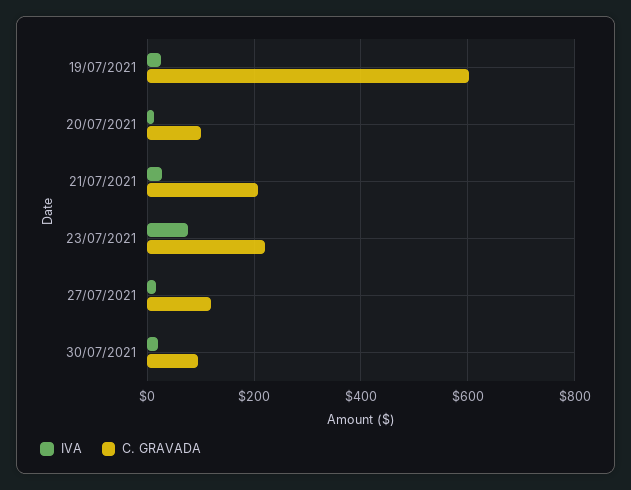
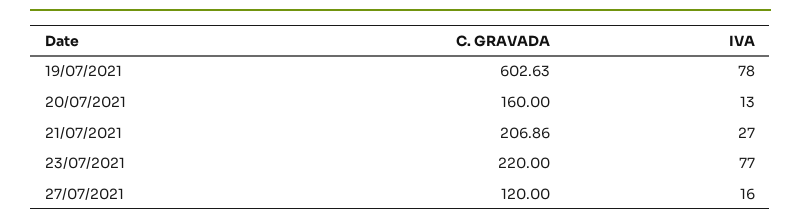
  {
    "IVA": {
-     "19/07/2021": 20,
+     "19/07/2021": 78,
      "20/07/2021": 13,
      "21/07/2021": 27,
      "23/07/2021": 77,
-     "27/07/2021": 16,
+     "27/07/2021": 16
-     "30/07/2021": 20
    },
    "C. GRAVADA": {
      "19/07/2021": 602.63,
-     "20/07/2021": 100,
+     "20/07/2021": 160,
      "21/07/2021": 206.86,
      "23/07/2021": 220,
-     "27/07/2021": 120,
+     "27/07/2021": 120
-     "30/07/2021": 100
    }
  }

